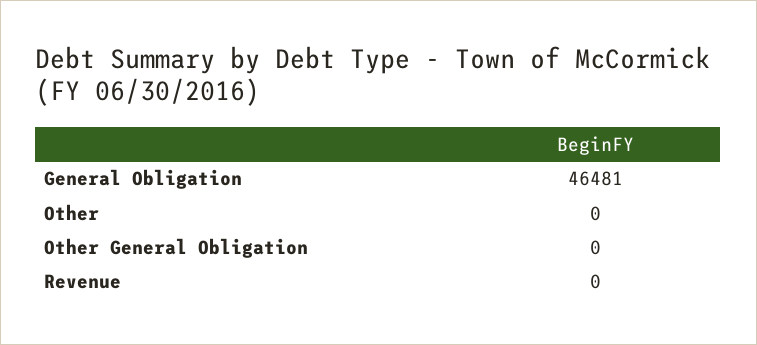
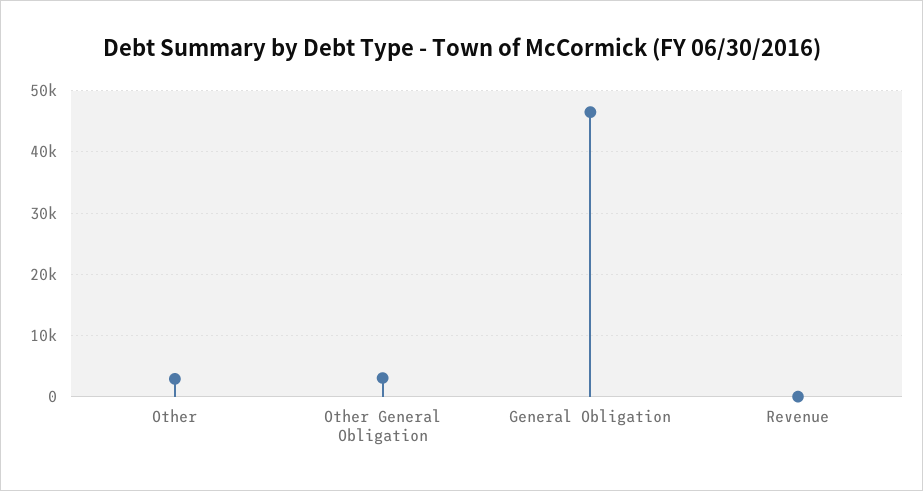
  {
    "General Obligation": 46481,
-   "Other": 0,
+   "Other": 3000,
-   "Other General Obligation": 0,
+   "Other General Obligation": 3000,
    "Revenue": 0
  }

